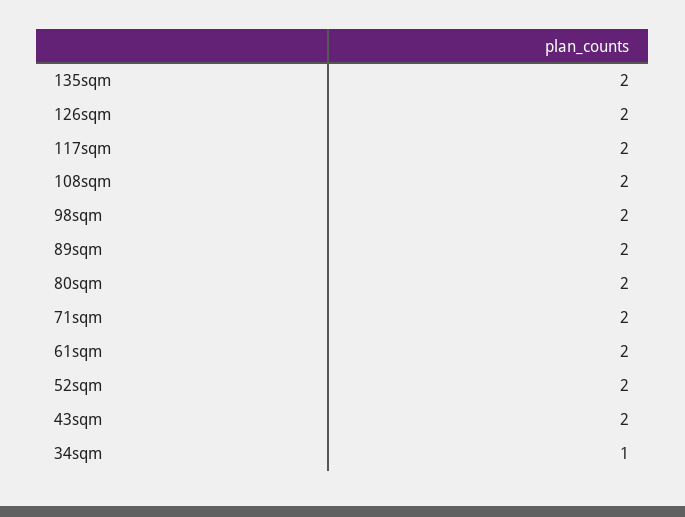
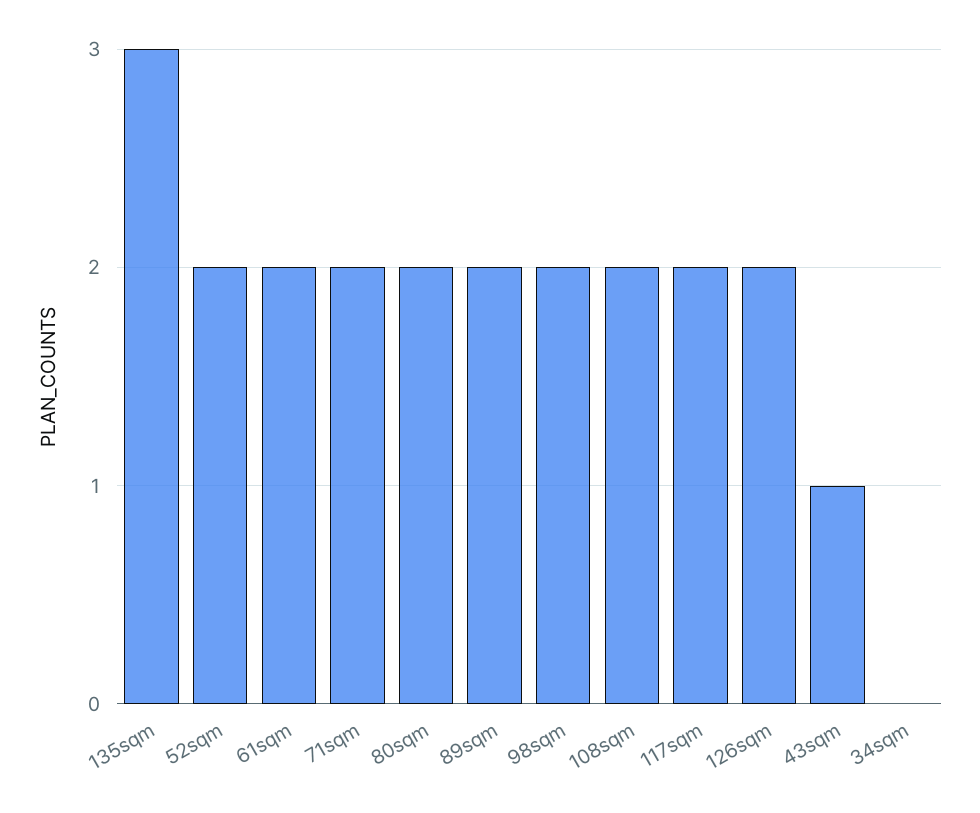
  {
-   "135sqm": 2,
+   "135sqm": 3,
    "126sqm": 2,
    "117sqm": 2,
    "108sqm": 2,
    "98sqm": 2,
    "89sqm": 2,
    "80sqm": 2,
    "71sqm": 2,
    "61sqm": 2,
    "52sqm": 2,
-   "43sqm": 2,
+   "43sqm": 1,
-   "34sqm": 1
+   "34sqm": 0
  }

